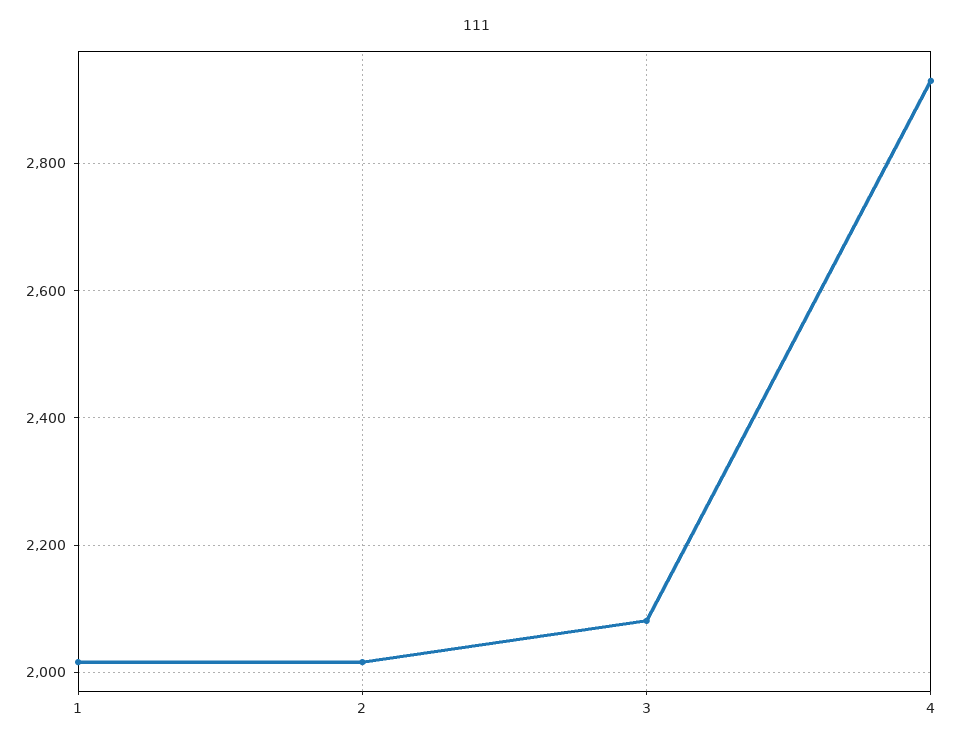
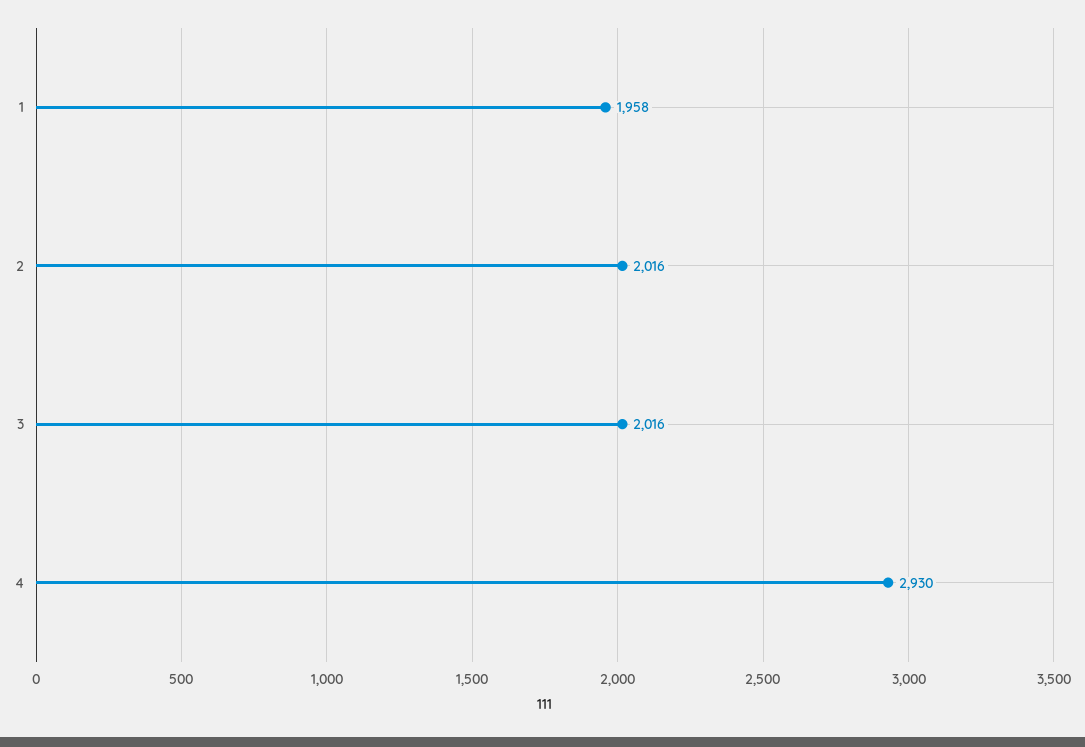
  {
-   "1": 2020,
+   "1": 1958,
    "2": 2016,
-   "3": 2080,
+   "3": 2016,
    "4": 2930
  }

